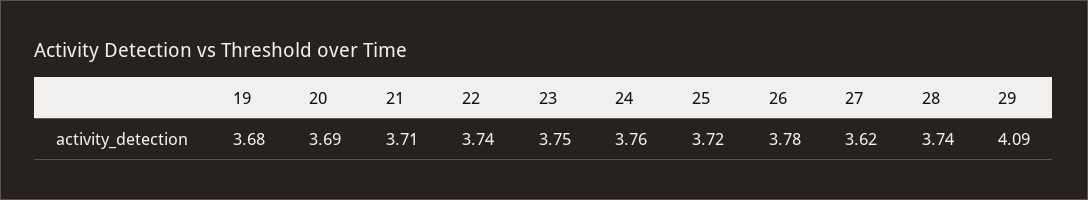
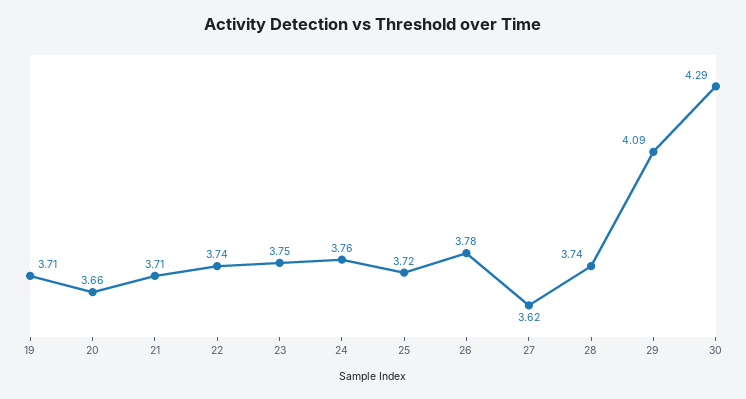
  {
-   "19": 3.68,
+   "19": 3.71,
-   "20": 3.69,
+   "20": 3.66,
    "21": 3.71,
    "22": 3.74,
    "23": 3.75,
    "24": 3.76,
    "25": 3.72,
    "26": 3.78,
    "27": 3.62,
    "28": 3.74,
-   "29": 4.09
+   "29": 4.09,
+   "30": 4.29
  }

